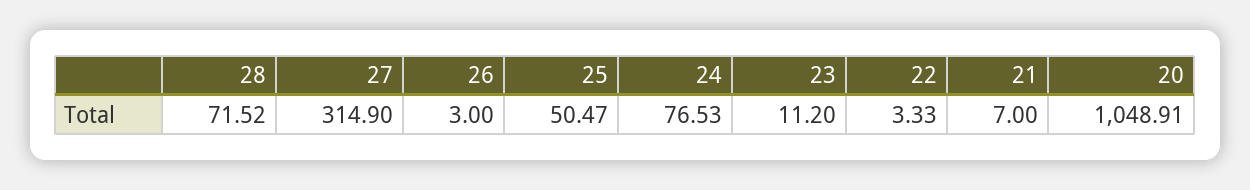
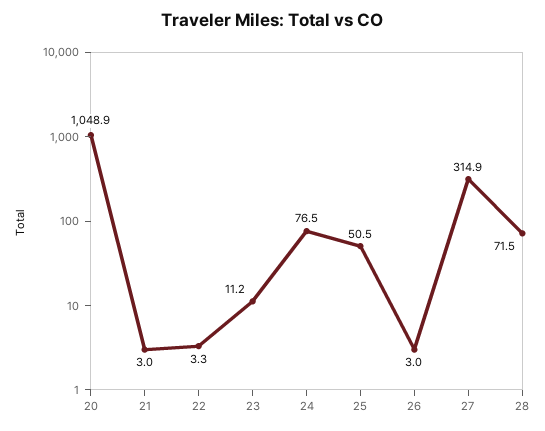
  {
    "28": 71.52,
    "27": 314.9,
    "26": 3,
    "25": 50.47,
    "24": 76.53,
    "23": 11.2,
    "22": 3.33,
-   "21": 7,
+   "21": 3,
    "20": 1048.91
  }

